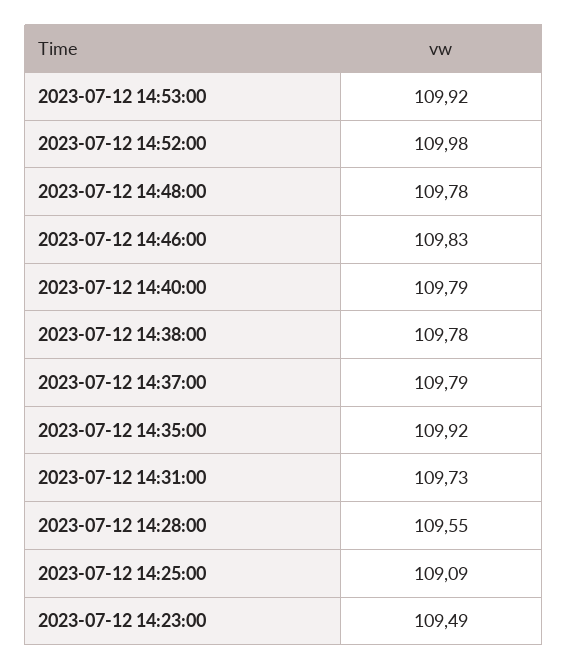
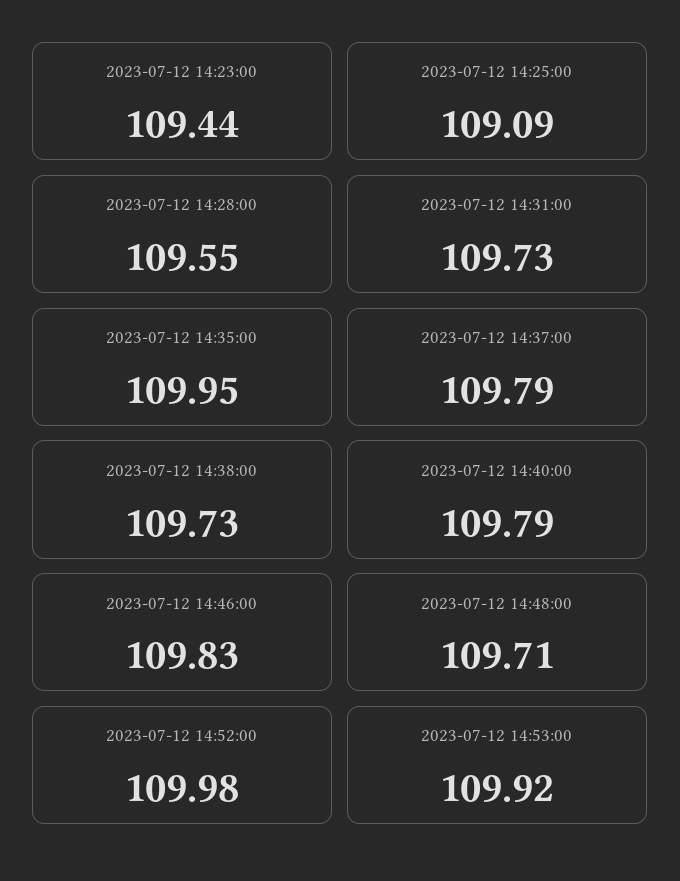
  {
    "2023-07-12 14:53:00": 109.92,
    "2023-07-12 14:52:00": 109.98,
-   "2023-07-12 14:48:00": 109.78,
+   "2023-07-12 14:48:00": 109.71,
    "2023-07-12 14:46:00": 109.83,
    "2023-07-12 14:40:00": 109.79,
-   "2023-07-12 14:38:00": 109.78,
+   "2023-07-12 14:38:00": 109.73,
    "2023-07-12 14:37:00": 109.79,
-   "2023-07-12 14:35:00": 109.92,
+   "2023-07-12 14:35:00": 109.95,
    "2023-07-12 14:31:00": 109.73,
    "2023-07-12 14:28:00": 109.55,
    "2023-07-12 14:25:00": 109.09,
-   "2023-07-12 14:23:00": 109.49
+   "2023-07-12 14:23:00": 109.44
  }

